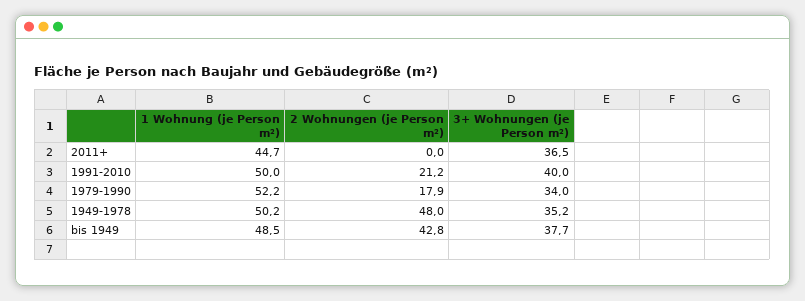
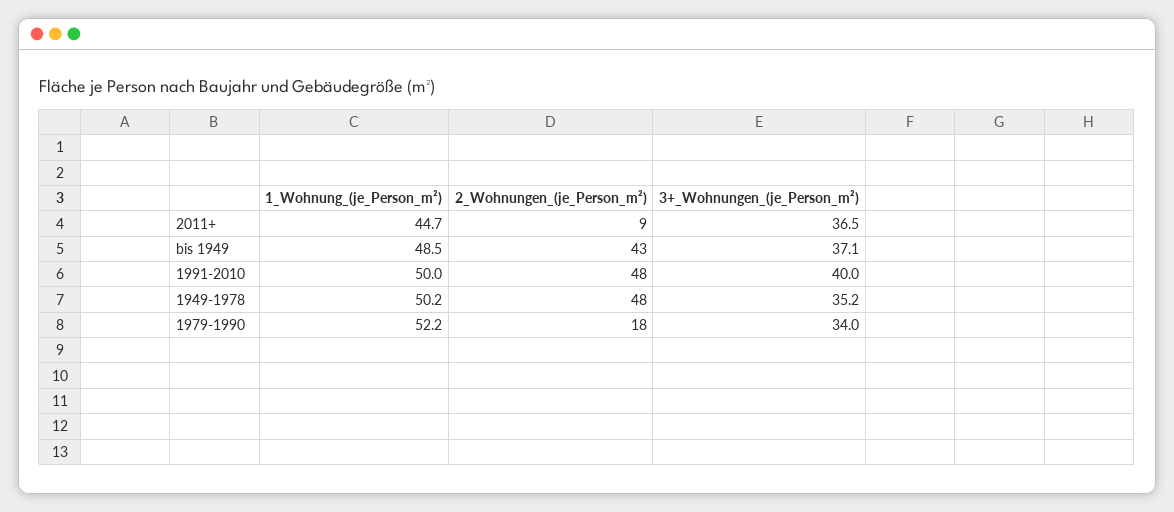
  {
    "1 Wohnung (je Person m²)": {
      "2011+": 44.7,
      "1991-2010": 50,
      "1979-1990": 52.2,
      "1949-1978": 50.2,
      "bis 1949": 48.5
    },
    "2 Wohnungen (je Person m²)": {
-     "2011+": 0,
+     "2011+": 9,
-     "1991-2010": 21.2,
+     "1991-2010": 48,
      "1979-1990": 17.9,
      "1949-1978": 48,
      "bis 1949": 42.8
    },
    "3+ Wohnungen (je Person m²)": {
      "2011+": 36.5,
      "1991-2010": 40,
      "1979-1990": 34,
      "1949-1978": 35.2,
-     "bis 1949": 37.7
+     "bis 1949": 37.1
    }
  }

